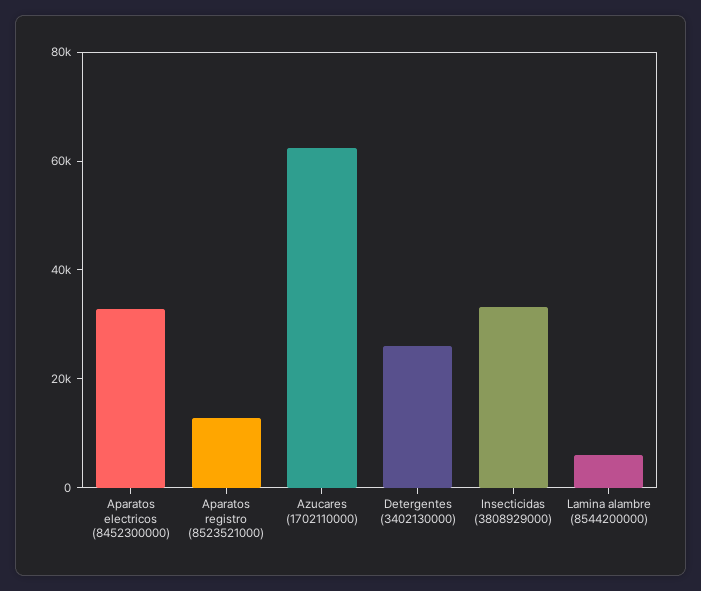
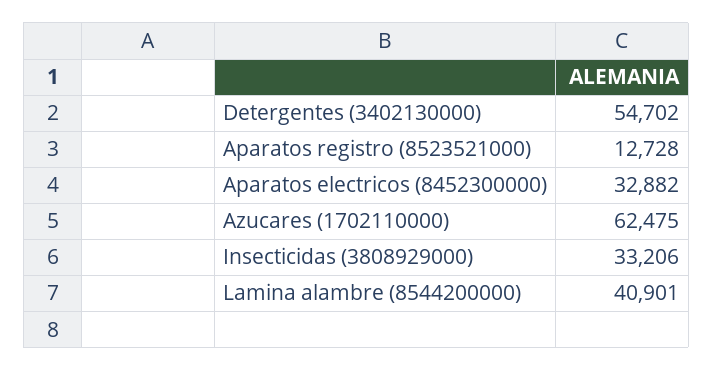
  {
    "Aparatos electricos (8452300000)": 32882,
    "Aparatos registro (8523521000)": 12728,
    "Azucares (1702110000)": 62475,
-   "Detergentes (3402130000)": 25000,
+   "Detergentes (3402130000)": 54702,
    "Insecticidas (3808929000)": 33206,
-   "Lamina alambre (8544200000)": 5000
+   "Lamina alambre (8544200000)": 40901
  }

